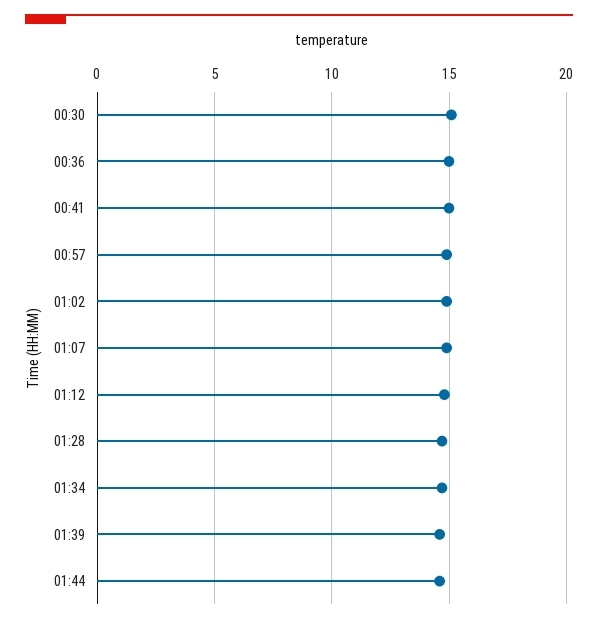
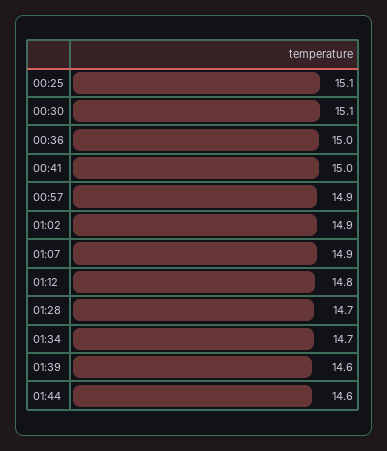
  {
    "00:30": 15.1,
    "00:36": 15,
    "00:41": 15,
    "00:57": 14.9,
    "01:02": 14.9,
    "01:07": 14.9,
    "01:12": 14.8,
    "01:28": 14.7,
    "01:34": 14.7,
    "01:39": 14.6,
-   "01:44": 14.6
+   "01:44": 14.6,
+   "00:25": 15.1
  }

